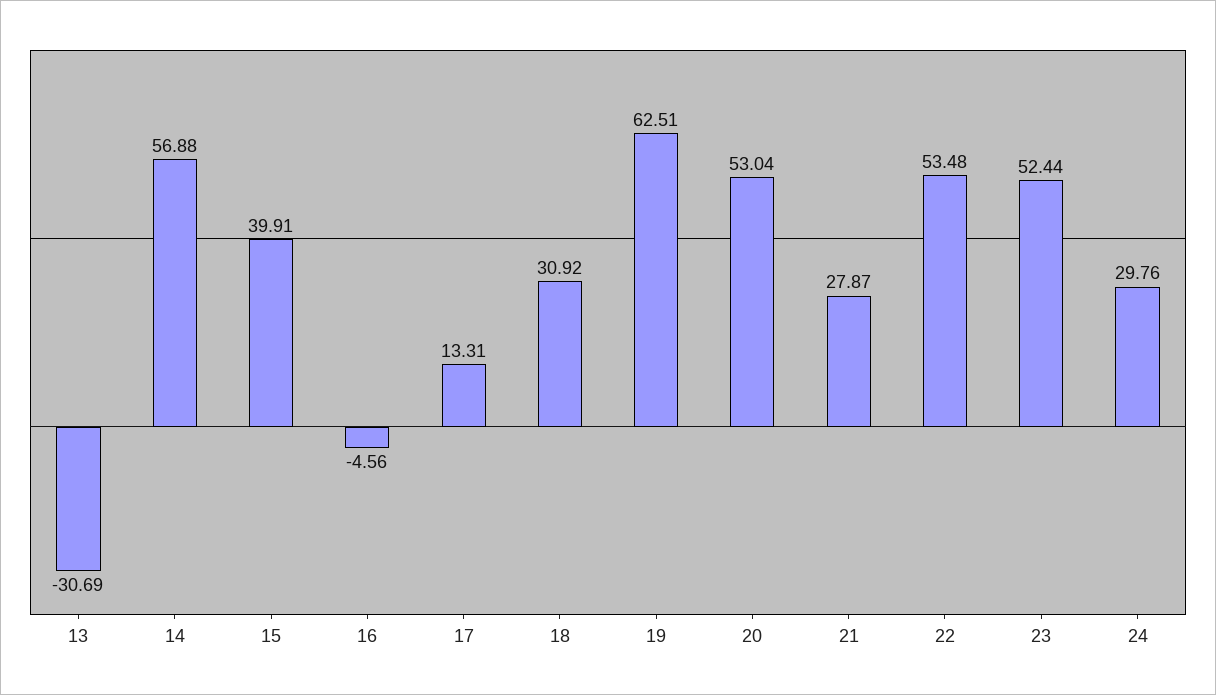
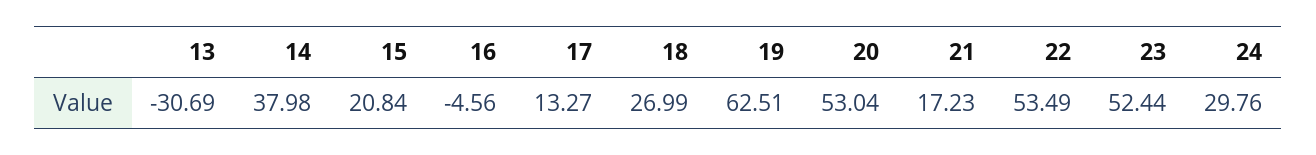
  {
    "13": -30.69,
-   "14": 56.88,
+   "14": 37.98,
-   "15": 39.91,
+   "15": 20.84,
    "16": -4.56,
-   "17": 13.31,
+   "17": 13.27,
-   "18": 30.92,
+   "18": 26.99,
    "19": 62.51,
    "20": 53.04,
-   "21": 27.87,
+   "21": 17.23,
-   "22": 53.48,
+   "22": 53.49,
    "23": 52.44,
    "24": 29.76
  }

